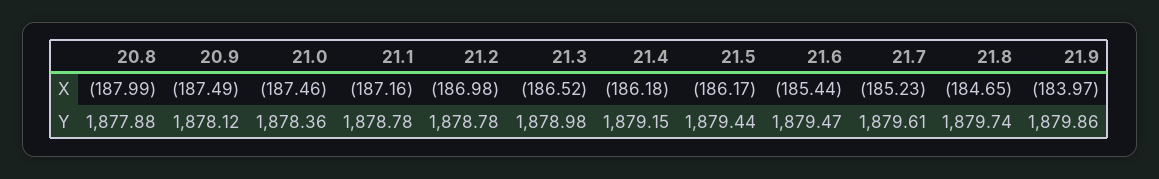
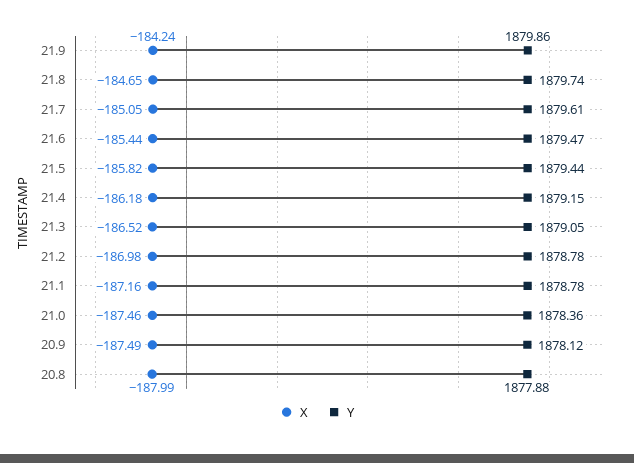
  {
    "X": {
      "20.8": -187.99,
      "20.9": -187.49,
      "21.0": -187.46,
      "21.1": -187.16,
      "21.2": -186.98,
      "21.3": -186.52,
      "21.4": -186.18,
-     "21.5": -186.17,
+     "21.5": -185.82,
      "21.6": -185.44,
-     "21.7": -185.23,
+     "21.7": -185.05,
      "21.8": -184.65,
-     "21.9": -183.97
+     "21.9": -184.24
    },
    "Y": {
      "20.8": 1877.88,
      "20.9": 1878.12,
      "21.0": 1878.36,
      "21.1": 1878.78,
      "21.2": 1878.78,
-     "21.3": 1878.98,
+     "21.3": 1879.05,
      "21.4": 1879.15,
      "21.5": 1879.44,
      "21.6": 1879.47,
      "21.7": 1879.61,
      "21.8": 1879.74,
      "21.9": 1879.86
    }
  }

